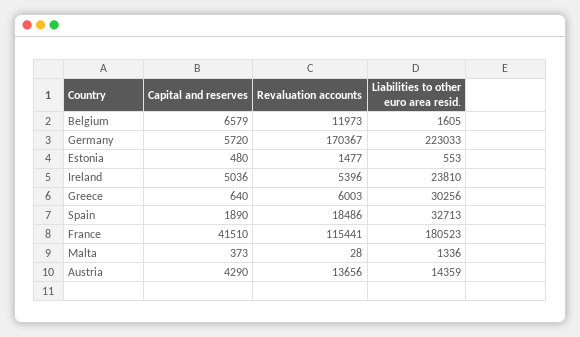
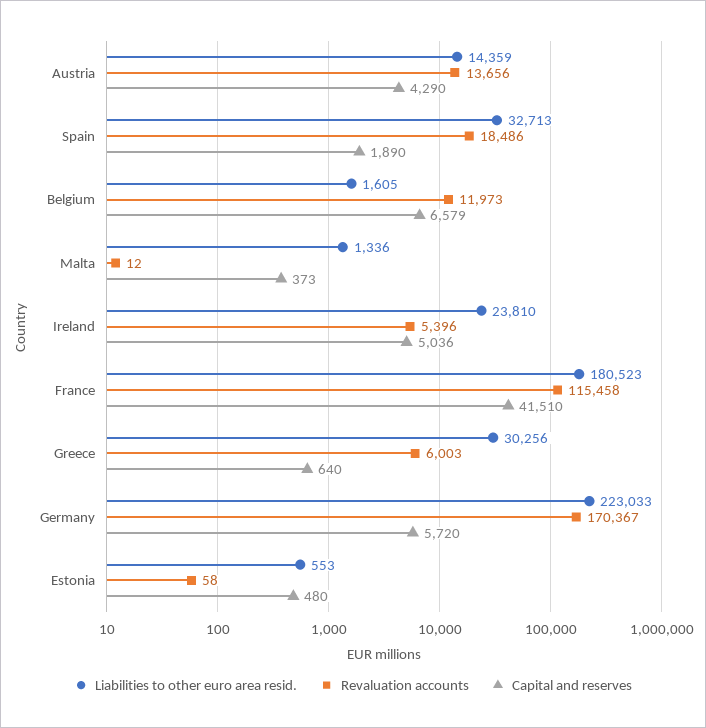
  {
    "Capital and reserves": {
      "Belgium": 6579,
      "Germany": 5720,
      "Estonia": 480,
      "Ireland": 5036,
      "Greece": 640,
      "Spain": 1890,
      "France": 41510,
      "Malta": 373,
      "Austria": 4290
    },
    "Revaluation accounts": {
      "Belgium": 11973,
      "Germany": 170367,
-     "Estonia": 1477,
+     "Estonia": 58,
      "Ireland": 5396,
      "Greece": 6003,
      "Spain": 18486,
-     "France": 115441,
+     "France": 115458,
-     "Malta": 28,
+     "Malta": 12,
      "Austria": 13656
    },
    "Liabilities to other euro area resid.": {
      "Belgium": 1605,
      "Germany": 223033,
      "Estonia": 553,
      "Ireland": 23810,
      "Greece": 30256,
      "Spain": 32713,
      "France": 180523,
      "Malta": 1336,
      "Austria": 14359
    }
  }

